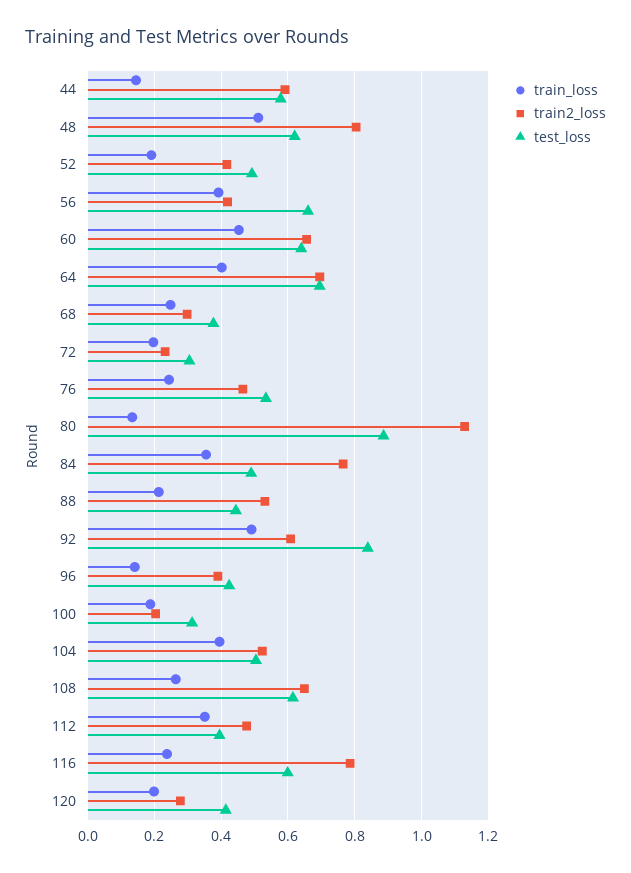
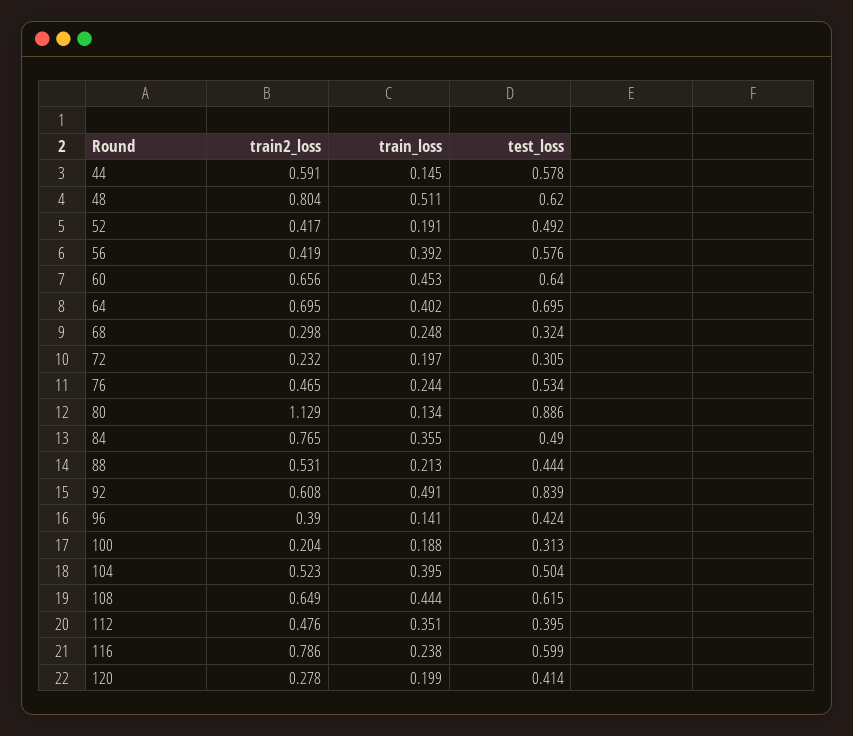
  {
    "train_loss": {
      "44": 0.145,
      "48": 0.511,
      "52": 0.191,
      "56": 0.392,
      "60": 0.453,
      "64": 0.402,
      "68": 0.248,
      "72": 0.197,
      "76": 0.244,
      "80": 0.134,
      "84": 0.355,
      "88": 0.213,
      "92": 0.491,
      "96": 0.141,
      "100": 0.188,
      "104": 0.395,
-     "108": 0.26,
+     "108": 0.444,
      "112": 0.351,
      "116": 0.238,
      "120": 0.199
    },
    "train2_loss": {
      "44": 0.591,
      "48": 0.804,
      "52": 0.417,
      "56": 0.419,
      "60": 0.656,
      "64": 0.695,
      "68": 0.298,
      "72": 0.232,
      "76": 0.465,
      "80": 1.129,
      "84": 0.765,
      "88": 0.531,
      "92": 0.608,
      "96": 0.39,
      "100": 0.204,
      "104": 0.523,
      "108": 0.649,
      "112": 0.476,
      "116": 0.786,
      "120": 0.278
    },
    "test_loss": {
      "44": 0.578,
      "48": 0.62,
      "52": 0.492,
-     "56": 0.66,
+     "56": 0.576,
      "60": 0.64,
      "64": 0.695,
-     "68": 0.38,
+     "68": 0.324,
      "72": 0.305,
      "76": 0.534,
      "80": 0.886,
      "84": 0.49,
      "88": 0.444,
      "92": 0.839,
      "96": 0.424,
      "100": 0.313,
      "104": 0.504,
      "108": 0.615,
      "112": 0.395,
      "116": 0.599,
      "120": 0.414
    }
  }

